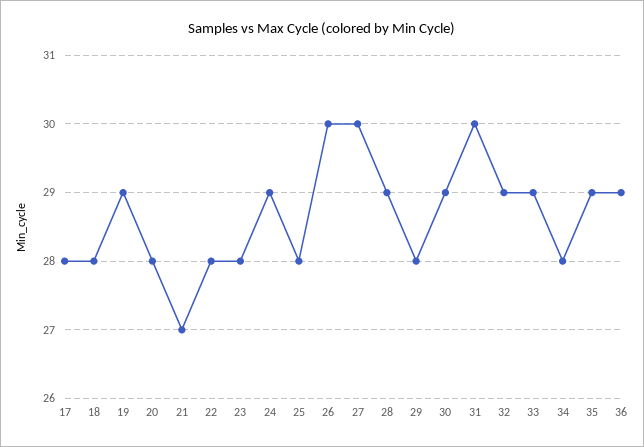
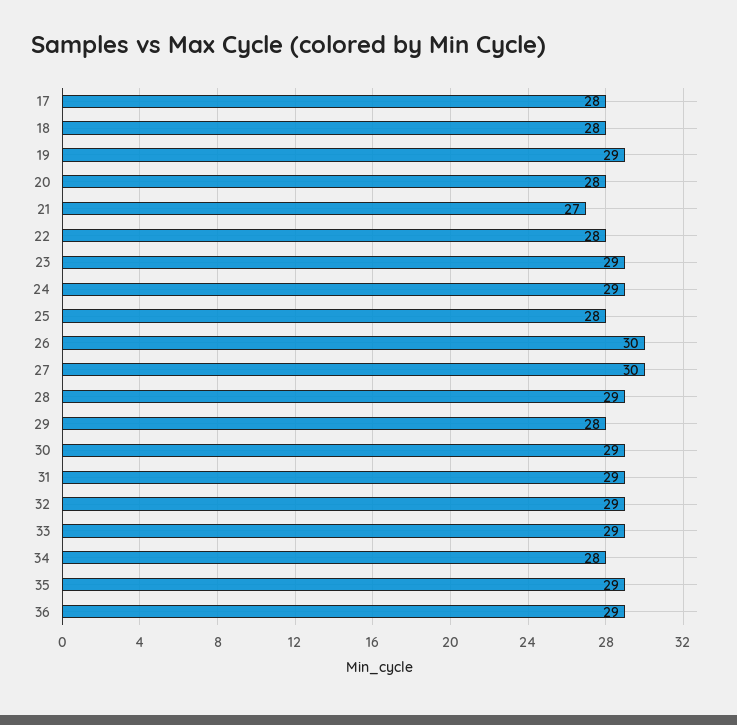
  {
    "17": 28,
    "18": 28,
    "19": 29,
    "20": 28,
    "21": 27,
    "22": 28,
-   "23": 28,
+   "23": 29,
    "24": 29,
    "25": 28,
    "26": 30,
    "27": 30,
    "28": 29,
    "29": 28,
    "30": 29,
-   "31": 30,
+   "31": 29,
    "32": 29,
    "33": 29,
    "34": 28,
    "35": 29,
    "36": 29
  }

